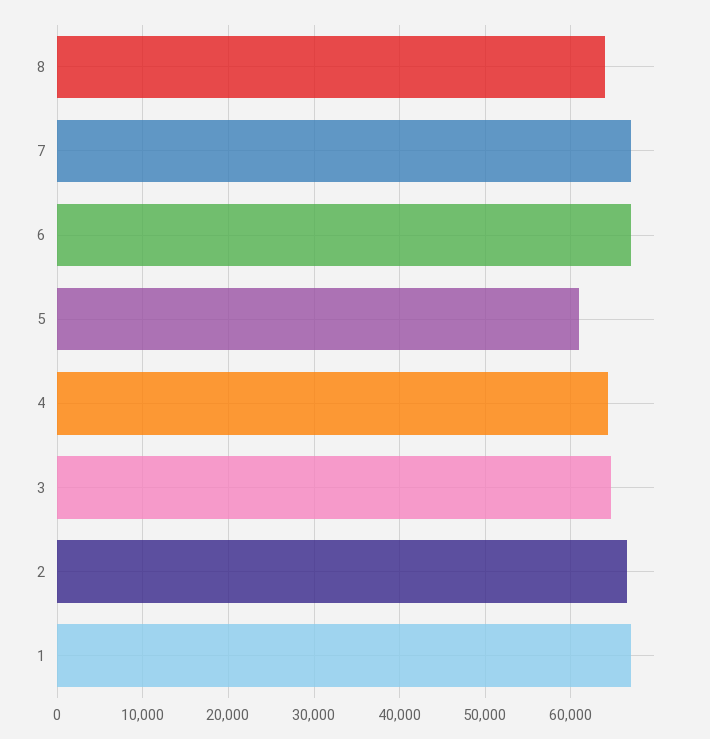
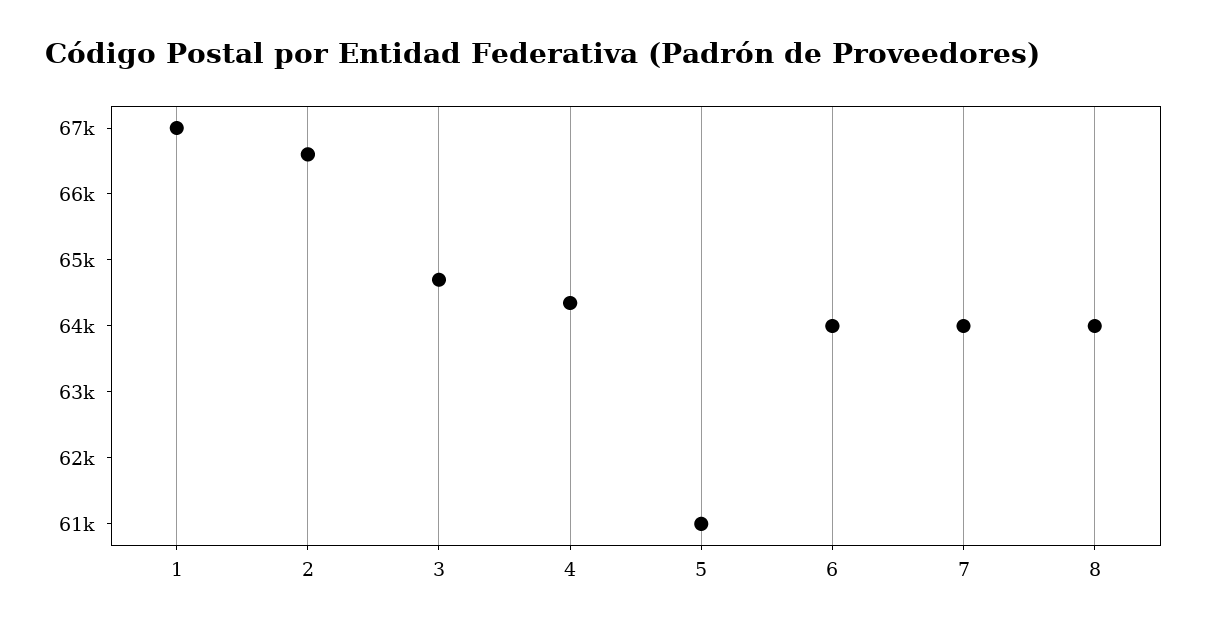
  {
    "8": 64000,
-   "7": 67000,
+   "7": 64000,
-   "6": 67000,
+   "6": 64000,
    "5": 61000,
    "4": 64400,
    "3": 64800,
    "2": 66600,
    "1": 67000
  }

